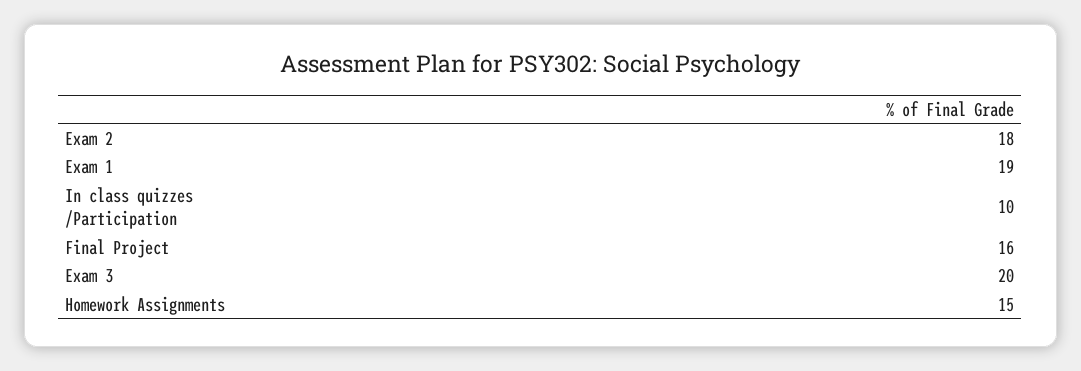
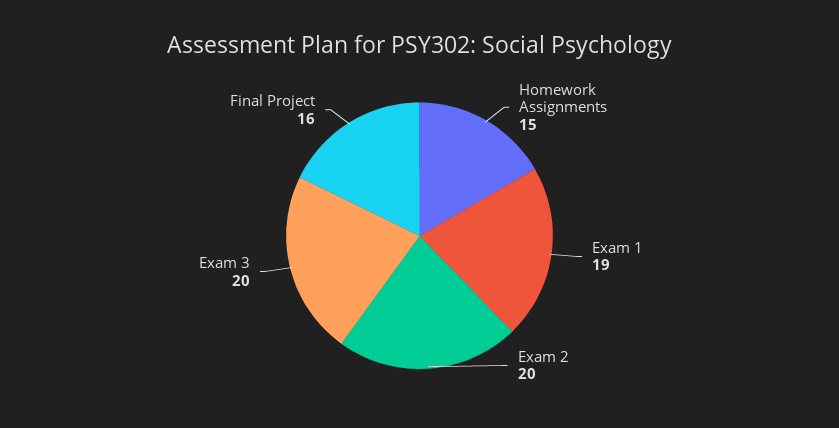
  {
-   "Exam 2": 18,
+   "Exam 2": 20,
    "Exam 1": 19,
-   "In class quizzes /Participation": 10,
    "Final Project": 16,
    "Exam 3": 20,
    "Homework Assignments": 15
  }

